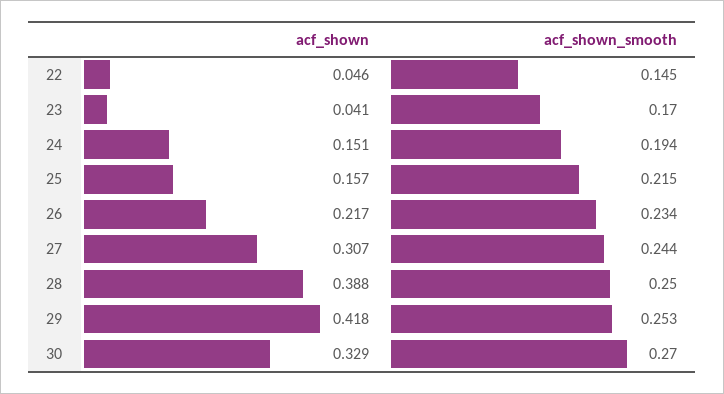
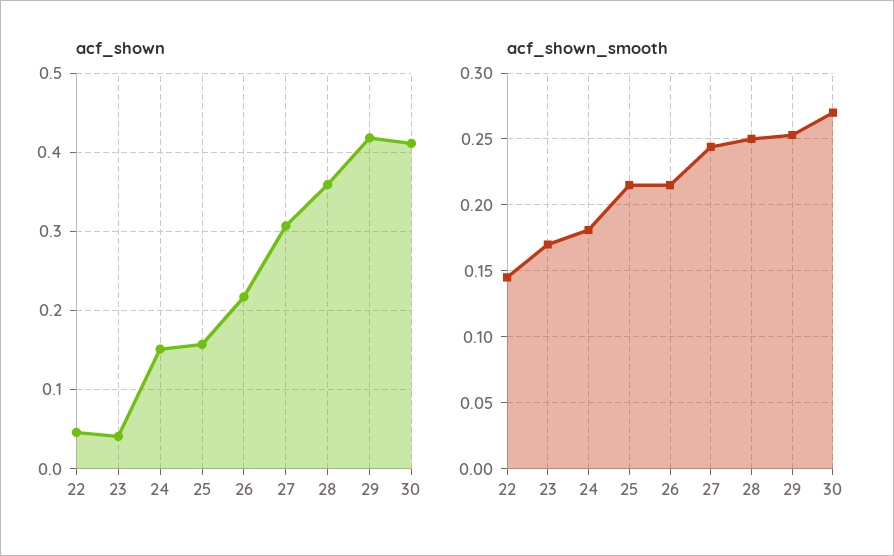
  {
    "acf_shown": {
      "22": 0.046,
      "23": 0.041,
      "24": 0.151,
      "25": 0.157,
      "26": 0.217,
      "27": 0.307,
-     "28": 0.388,
+     "28": 0.36,
      "29": 0.418,
-     "30": 0.329
+     "30": 0.41
    },
    "acf_shown_smooth": {
      "22": 0.145,
      "23": 0.17,
-     "24": 0.194,
+     "24": 0.18,
      "25": 0.215,
-     "26": 0.234,
+     "26": 0.215,
      "27": 0.244,
      "28": 0.25,
      "29": 0.253,
      "30": 0.27
    }
  }

